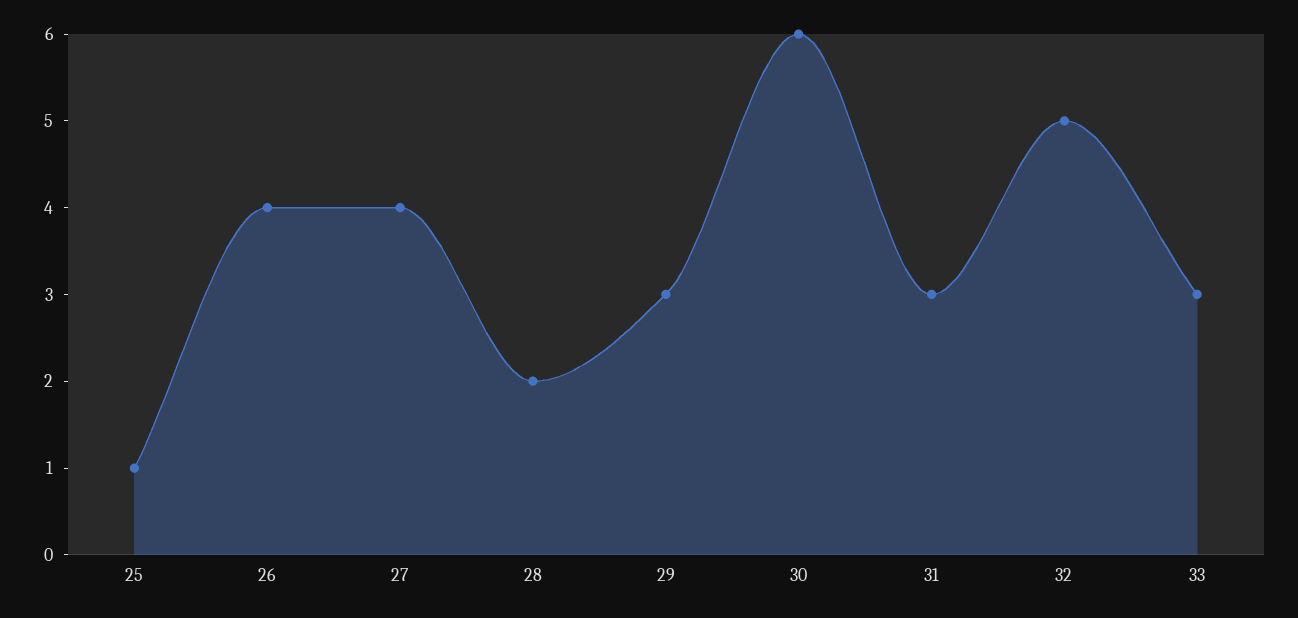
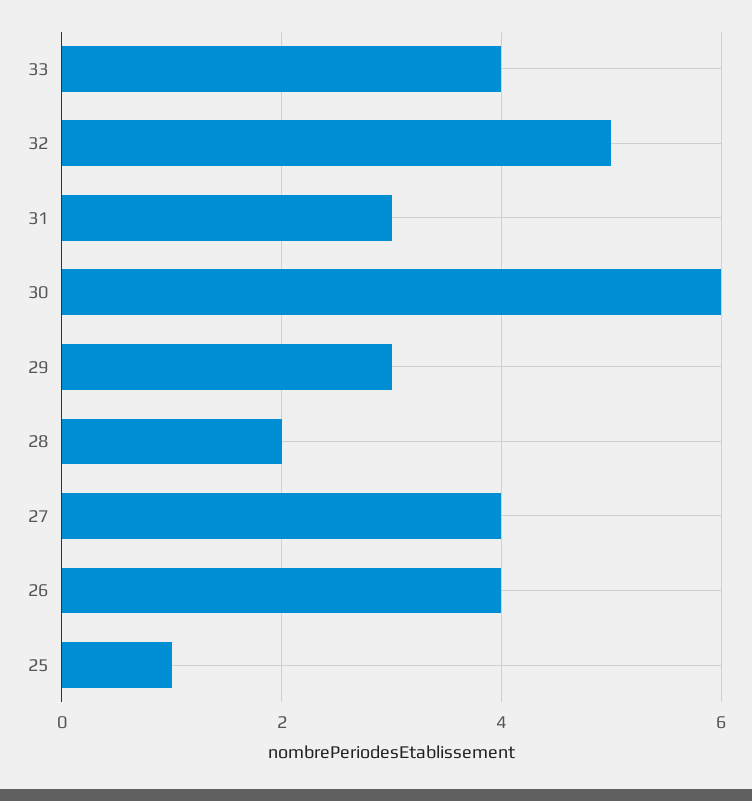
  {
    "25": 1,
    "26": 4,
    "27": 4,
    "28": 2,
    "29": 3,
    "30": 6,
    "31": 3,
    "32": 5,
-   "33": 3
+   "33": 4
  }

